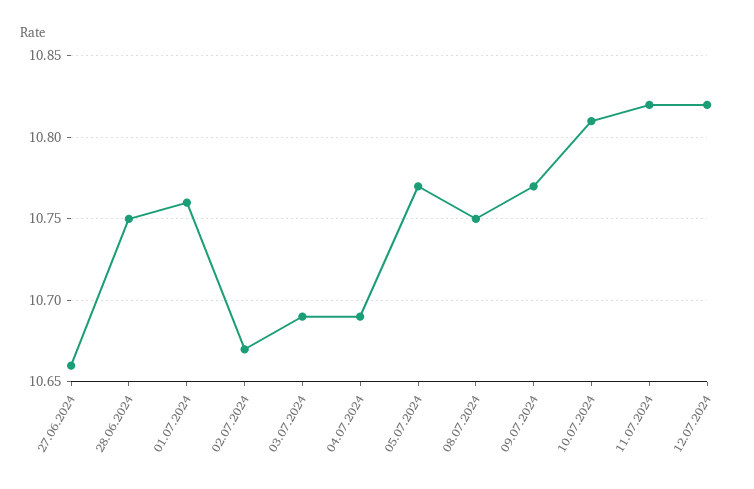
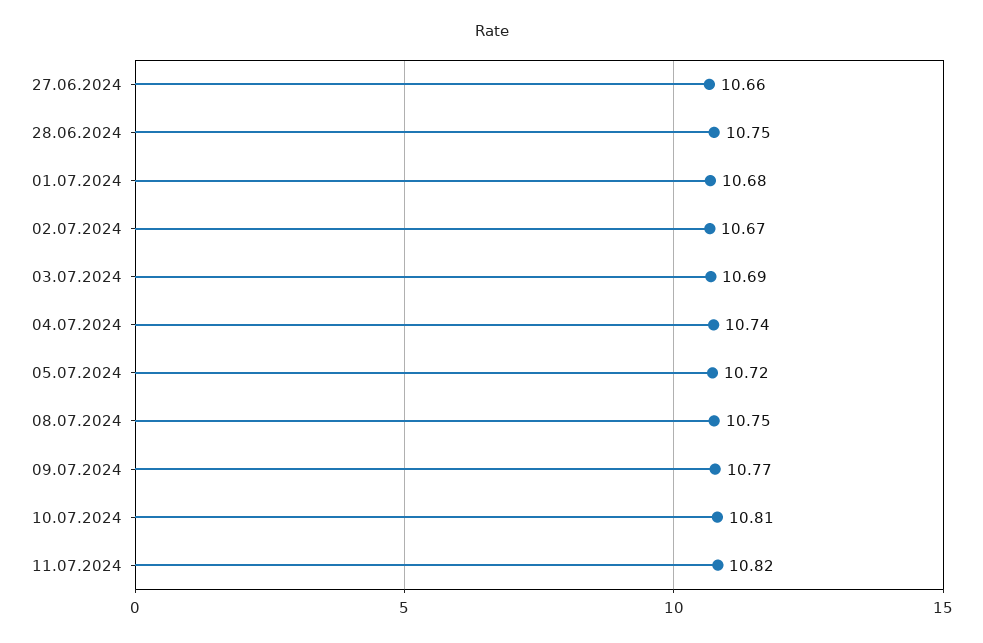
  {
    "27.06.2024": 10.66,
    "28.06.2024": 10.75,
-   "01.07.2024": 10.76,
+   "01.07.2024": 10.68,
    "02.07.2024": 10.67,
    "03.07.2024": 10.69,
-   "04.07.2024": 10.69,
+   "04.07.2024": 10.74,
-   "05.07.2024": 10.77,
+   "05.07.2024": 10.72,
    "08.07.2024": 10.75,
    "09.07.2024": 10.77,
    "10.07.2024": 10.81,
-   "11.07.2024": 10.82,
+   "11.07.2024": 10.82
-   "12.07.2024": 10.82
  }

